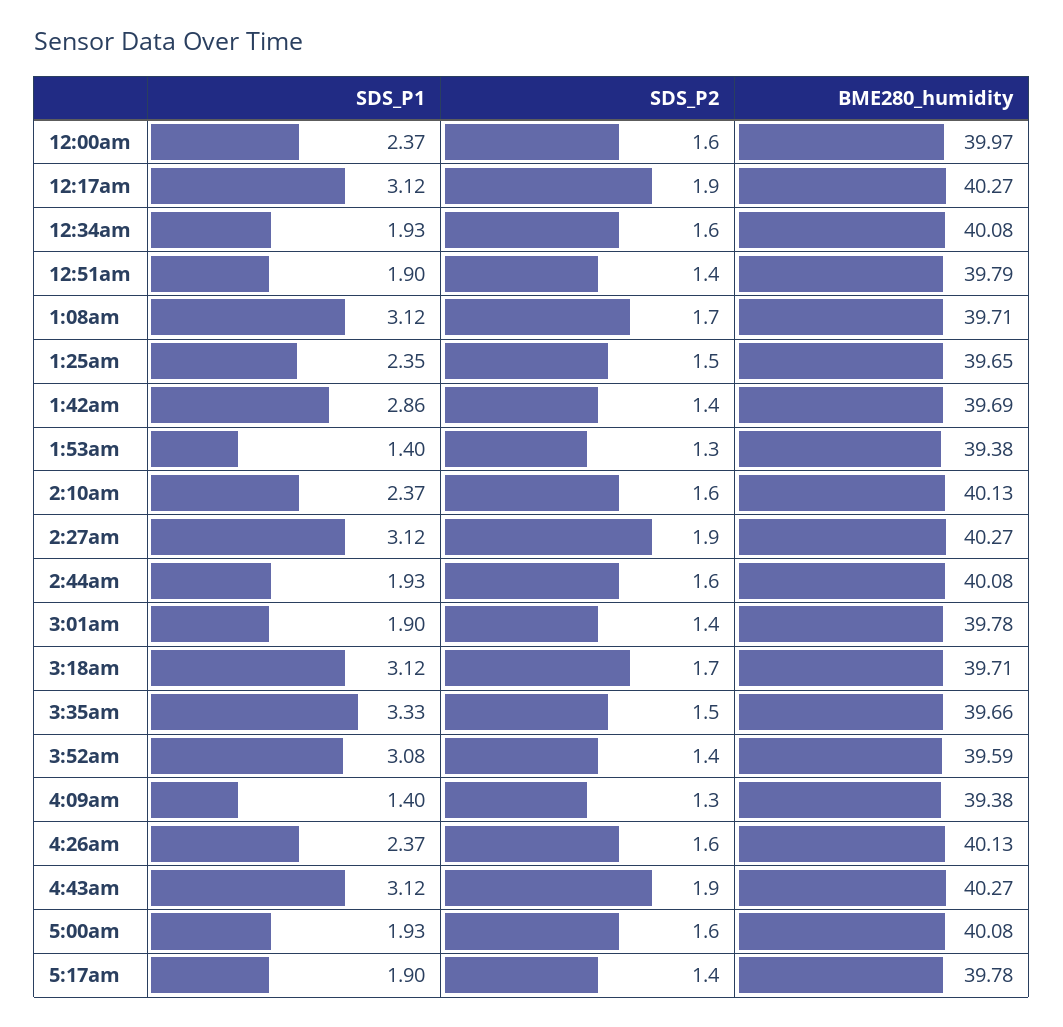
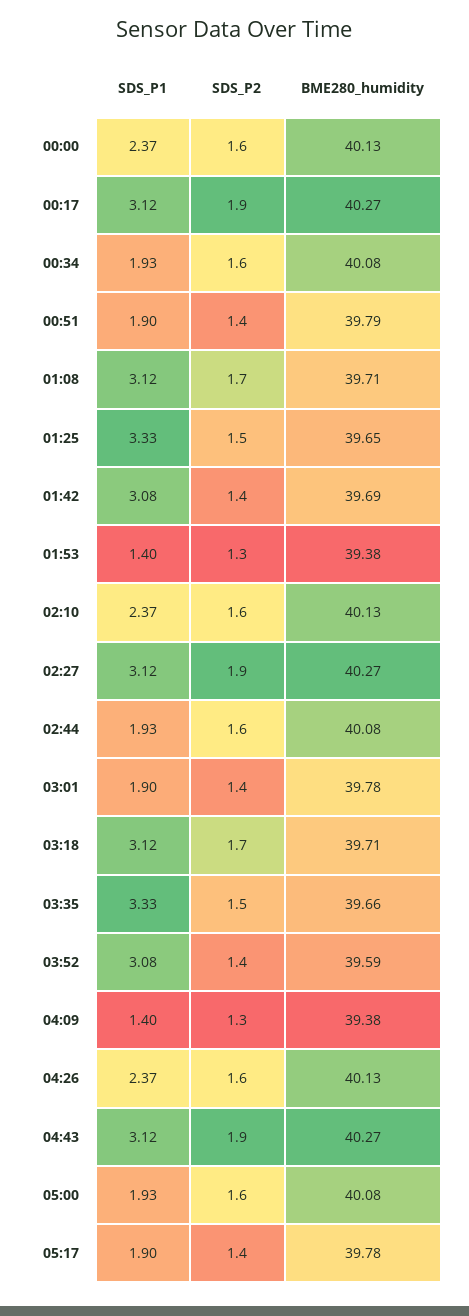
  {
    "SDS_P1": {
      "12:00am": 2.37,
      "12:17am": 3.12,
      "12:34am": 1.93,
      "12:51am": 1.9,
      "1:08am": 3.12,
-     "1:25am": 2.35,
+     "1:25am": 3.33,
-     "1:42am": 2.86,
+     "1:42am": 3.08,
      "1:53am": 1.4,
      "2:10am": 2.37,
      "2:27am": 3.12,
      "2:44am": 1.93,
      "3:01am": 1.9,
      "3:18am": 3.12,
      "3:35am": 3.33,
      "3:52am": 3.08,
      "4:09am": 1.4,
      "4:26am": 2.37,
      "4:43am": 3.12,
      "5:00am": 1.93,
      "5:17am": 1.9
    },
    "SDS_P2": {
      "12:00am": 1.6,
      "12:17am": 1.9,
      "12:34am": 1.6,
      "12:51am": 1.4,
      "1:08am": 1.7,
      "1:25am": 1.5,
      "1:42am": 1.4,
      "1:53am": 1.3,
      "2:10am": 1.6,
      "2:27am": 1.9,
      "2:44am": 1.6,
      "3:01am": 1.4,
      "3:18am": 1.7,
      "3:35am": 1.5,
      "3:52am": 1.4,
      "4:09am": 1.3,
      "4:26am": 1.6,
      "4:43am": 1.9,
      "5:00am": 1.6,
      "5:17am": 1.4
    },
    "BME280_humidity": {
-     "12:00am": 39.97,
+     "12:00am": 40.13,
      "12:17am": 40.27,
      "12:34am": 40.08,
      "12:51am": 39.79,
      "1:08am": 39.71,
      "1:25am": 39.65,
      "1:42am": 39.69,
      "1:53am": 39.38,
      "2:10am": 40.13,
      "2:27am": 40.27,
      "2:44am": 40.08,
      "3:01am": 39.78,
      "3:18am": 39.71,
      "3:35am": 39.66,
      "3:52am": 39.59,
      "4:09am": 39.38,
      "4:26am": 40.13,
      "4:43am": 40.27,
      "5:00am": 40.08,
      "5:17am": 39.78
    }
  }

